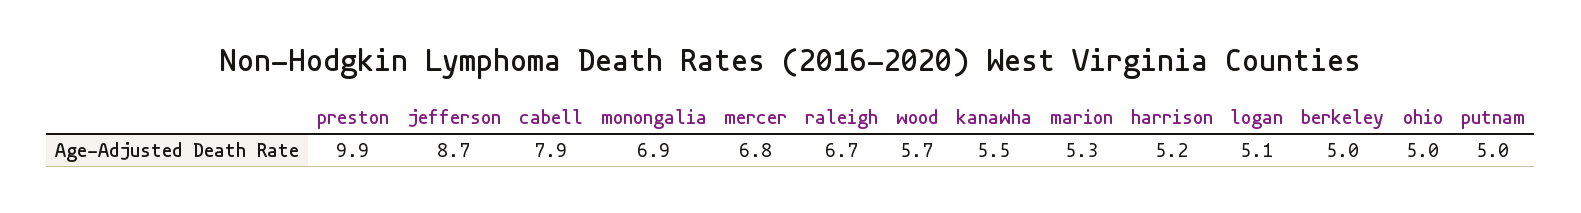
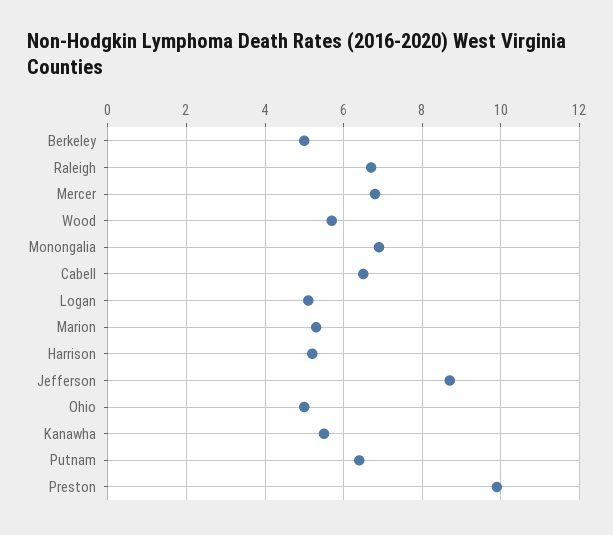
  {
    "preston": 9.9,
    "jefferson": 8.7,
-   "cabell": 7.9,
+   "cabell": 6.5,
    "monongalia": 6.9,
    "mercer": 6.8,
    "raleigh": 6.7,
    "wood": 5.7,
    "kanawha": 5.5,
    "marion": 5.3,
    "harrison": 5.2,
    "logan": 5.1,
    "berkeley": 5,
    "ohio": 5,
-   "putnam": 5
+   "putnam": 6.5
  }

